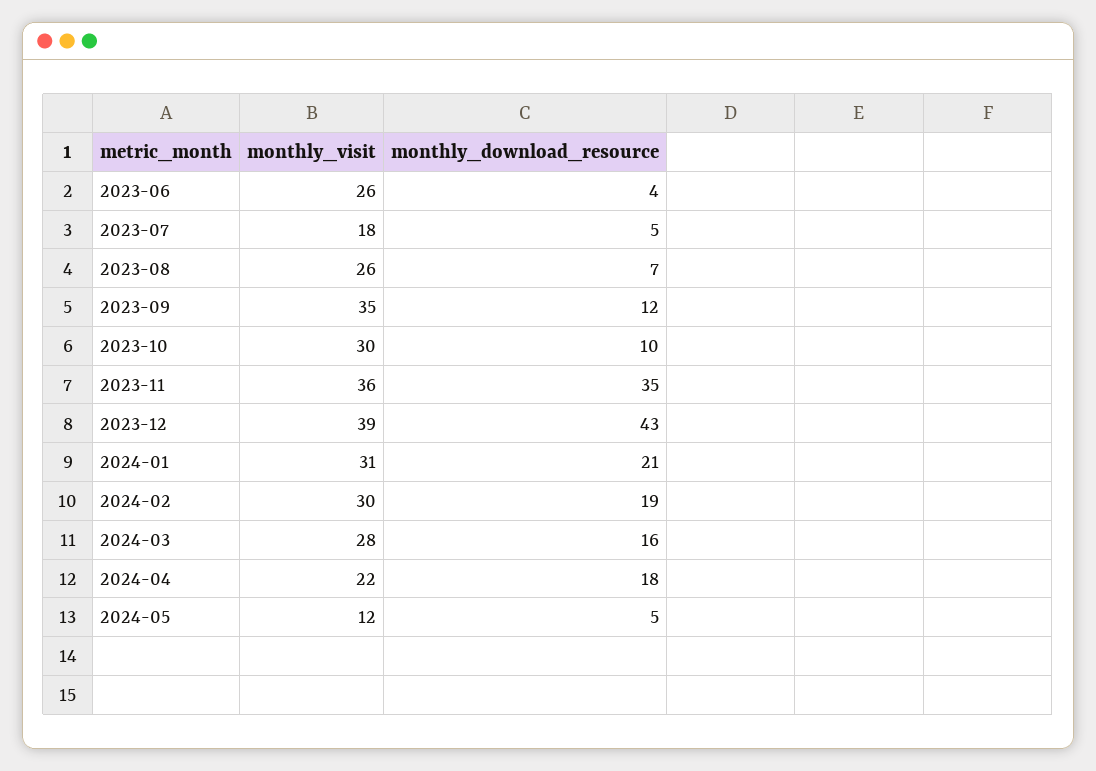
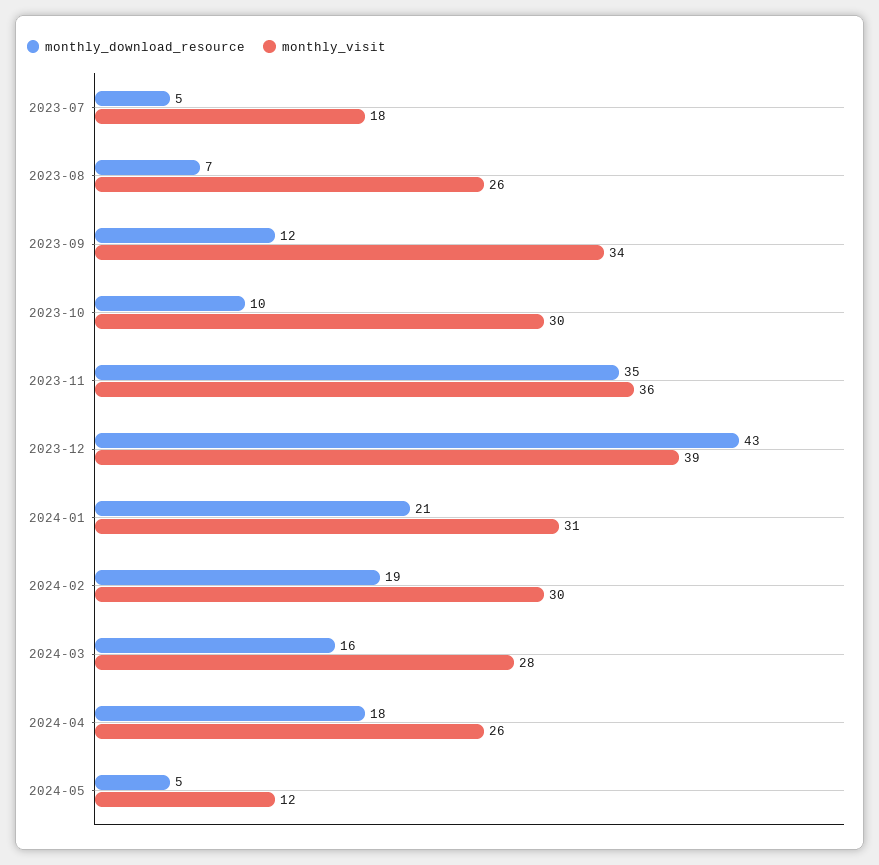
  {
    "monthly_visit": {
-     "2023-06": 26,
      "2023-07": 18,
      "2023-08": 26,
-     "2023-09": 35,
+     "2023-09": 34,
      "2023-10": 30,
      "2023-11": 36,
      "2023-12": 39,
      "2024-01": 31,
      "2024-02": 30,
      "2024-03": 28,
-     "2024-04": 22,
+     "2024-04": 26,
      "2024-05": 12
    },
    "monthly_download_resource": {
-     "2023-06": 4,
      "2023-07": 5,
      "2023-08": 7,
      "2023-09": 12,
      "2023-10": 10,
      "2023-11": 35,
      "2023-12": 43,
      "2024-01": 21,
      "2024-02": 19,
      "2024-03": 16,
      "2024-04": 18,
      "2024-05": 5
    }
  }

